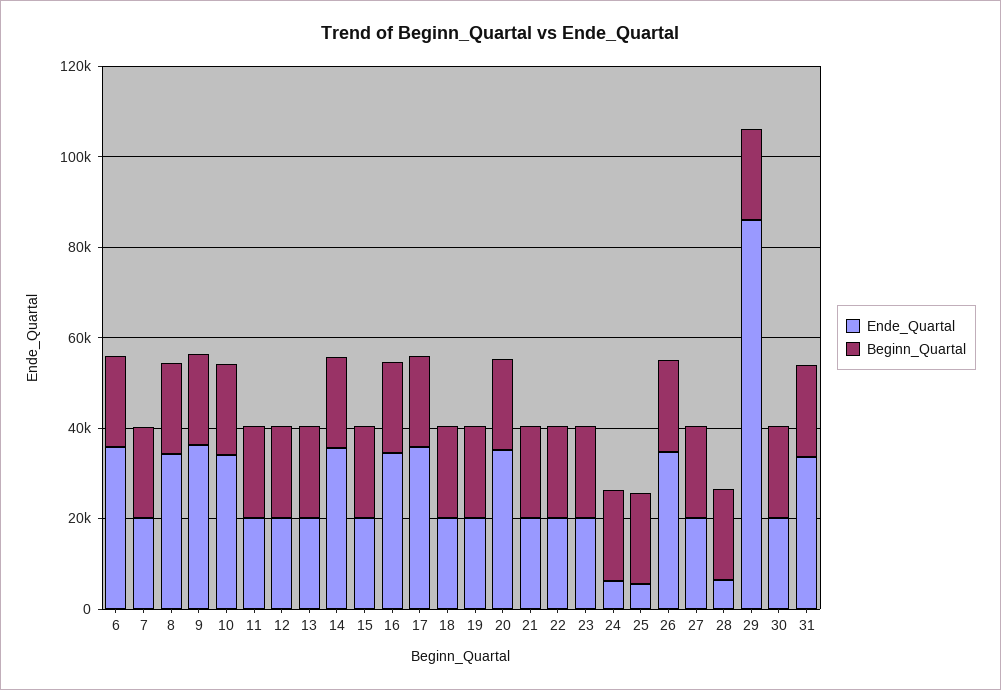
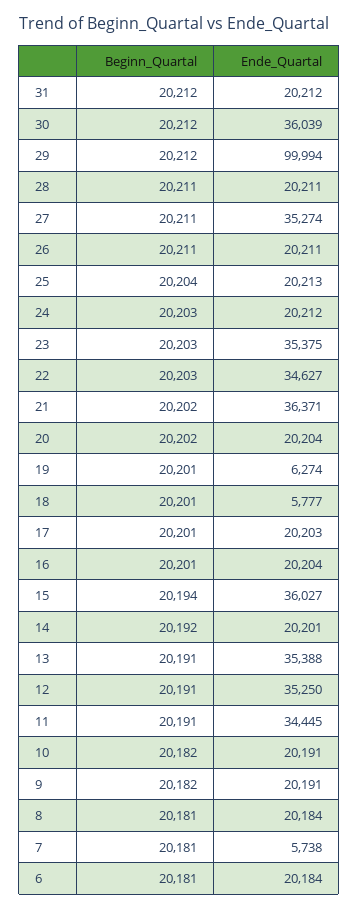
  {
    "Ende_Quartal": {
-     "6": 35000,
+     "6": 20184,
-     "7": 20000,
+     "7": 5738,
-     "8": 35000,
+     "8": 20184,
-     "9": 35000,
+     "9": 20191,
-     "10": 35000,
+     "10": 20191,
-     "11": 20000,
+     "11": 34445,
-     "12": 20000,
+     "12": 35250,
-     "13": 20000,
+     "13": 35388,
-     "14": 35000,
+     "14": 20201,
-     "15": 20000,
+     "15": 36027,
-     "16": 35000,
+     "16": 20204,
-     "17": 35000,
+     "17": 20203,
-     "18": 20000,
+     "18": 5777,
-     "19": 20000,
+     "19": 6274,
-     "20": 35000,
+     "20": 20204,
-     "21": 20000,
+     "21": 36371,
-     "22": 20000,
+     "22": 34627,
-     "23": 20000,
+     "23": 35375,
-     "24": 5000,
+     "24": 20212,
-     "25": 5000,
+     "25": 20213,
-     "26": 35000,
+     "26": 20211,
-     "27": 20000,
+     "27": 35274,
-     "28": 5000,
+     "28": 20211,
-     "29": 85000,
+     "29": 99994,
-     "30": 20000,
+     "30": 36039,
-     "31": 35000
+     "31": 20212
    },
    "Beginn_Quartal": {
      "6": 20181,
      "7": 20181,
      "8": 20181,
      "9": 20182,
      "10": 20182,
      "11": 20191,
      "12": 20191,
      "13": 20191,
      "14": 20192,
      "15": 20194,
      "16": 20201,
      "17": 20201,
      "18": 20201,
      "19": 20201,
      "20": 20202,
      "21": 20202,
      "22": 20203,
      "23": 20203,
      "24": 20203,
      "25": 20204,
      "26": 20211,
      "27": 20211,
      "28": 20211,
      "29": 20212,
      "30": 20212,
      "31": 20212
    }
  }

